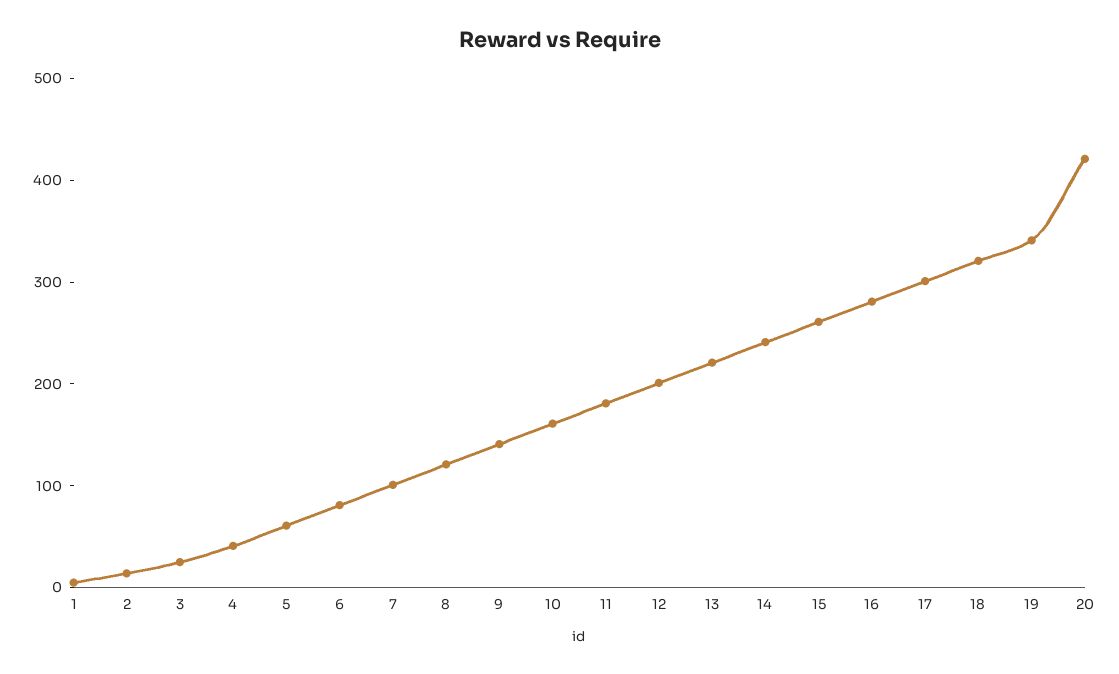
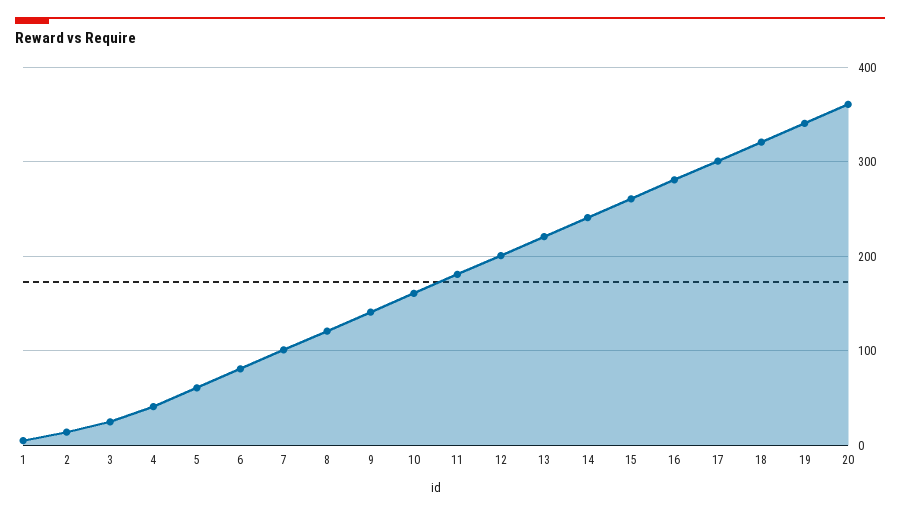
  {
    "1": 10,
    "2": 10,
    "3": 30,
    "4": 40,
    "5": 60,
    "6": 80,
    "7": 100,
    "8": 120,
    "9": 140,
    "10": 160,
    "11": 180,
    "12": 200,
    "13": 220,
    "14": 240,
    "15": 260,
    "16": 280,
    "17": 300,
    "18": 320,
    "19": 340,
-   "20": 420
+   "20": 360
  }

